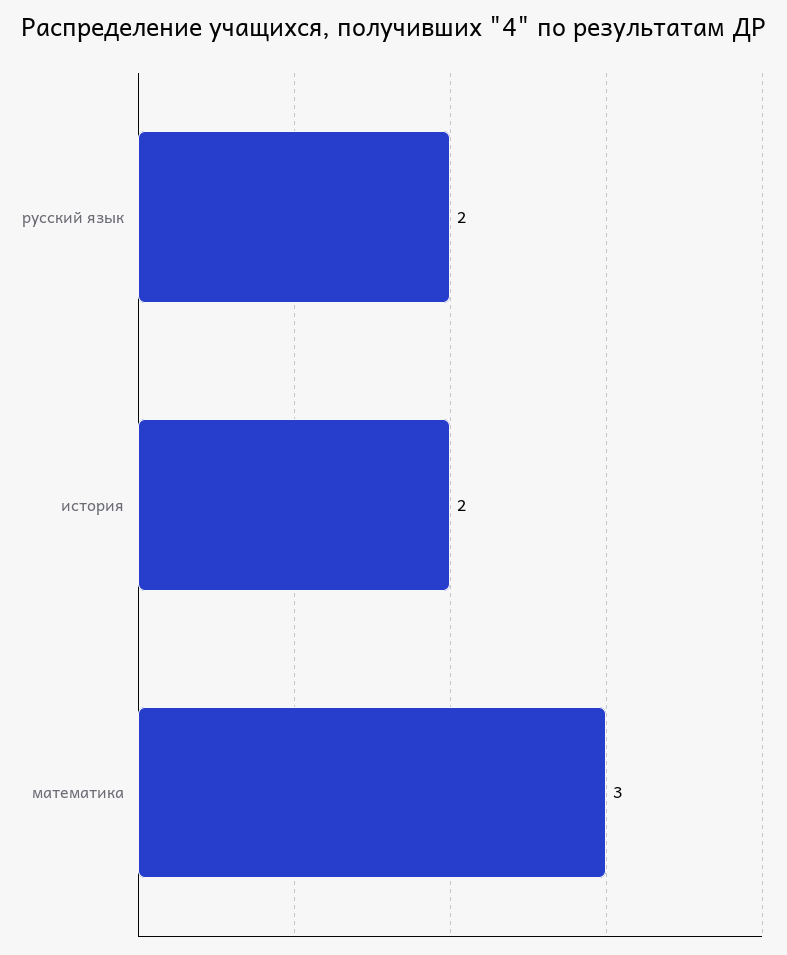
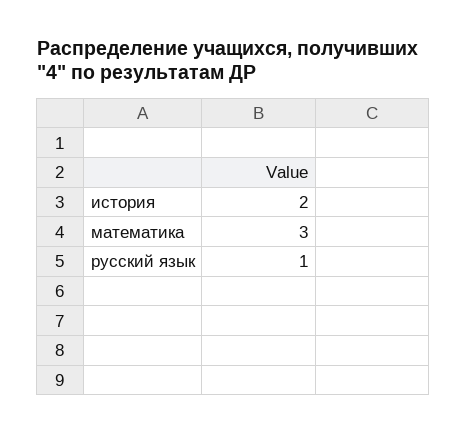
  {
-   "русский язык": 2,
+   "русский язык": 1,
    "история": 2,
    "математика": 3
  }

